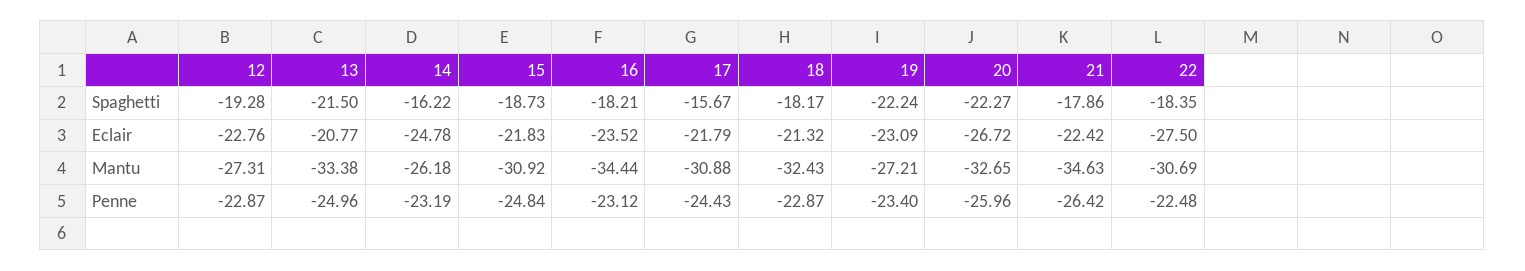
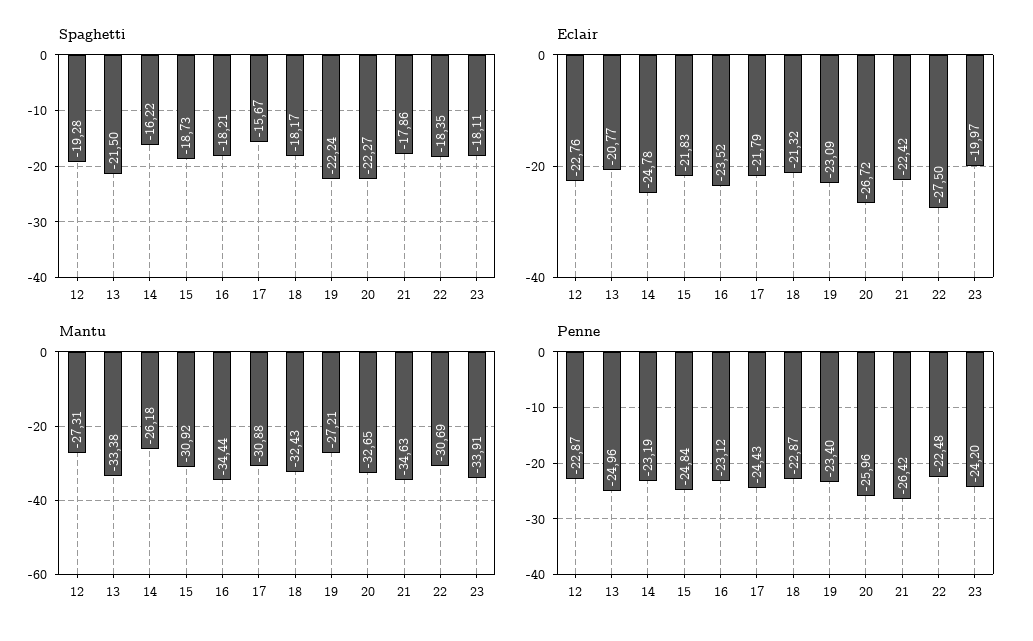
  {
    "Spaghetti": {
      "12": -19.28,
      "13": -21.5,
      "14": -16.22,
      "15": -18.73,
      "16": -18.21,
      "17": -15.67,
      "18": -18.17,
      "19": -22.24,
      "20": -22.27,
      "21": -17.86,
-     "22": -18.35
+     "22": -18.35,
+     "23": -18.11
    },
    "Eclair": {
      "12": -22.76,
      "13": -20.77,
      "14": -24.78,
      "15": -21.83,
      "16": -23.52,
      "17": -21.79,
      "18": -21.32,
      "19": -23.09,
      "20": -26.72,
      "21": -22.42,
-     "22": -27.5
+     "22": -27.5,
+     "23": -19.97
    },
    "Mantu": {
      "12": -27.31,
      "13": -33.38,
      "14": -26.18,
      "15": -30.92,
      "16": -34.44,
      "17": -30.88,
      "18": -32.43,
      "19": -27.21,
      "20": -32.65,
      "21": -34.63,
-     "22": -30.69
+     "22": -30.69,
+     "23": -33.91
    },
    "Penne": {
      "12": -22.87,
      "13": -24.96,
      "14": -23.19,
      "15": -24.84,
      "16": -23.12,
      "17": -24.43,
      "18": -22.87,
      "19": -23.4,
      "20": -25.96,
      "21": -26.42,
-     "22": -22.48
+     "22": -22.48,
+     "23": -24.2
    }
  }

